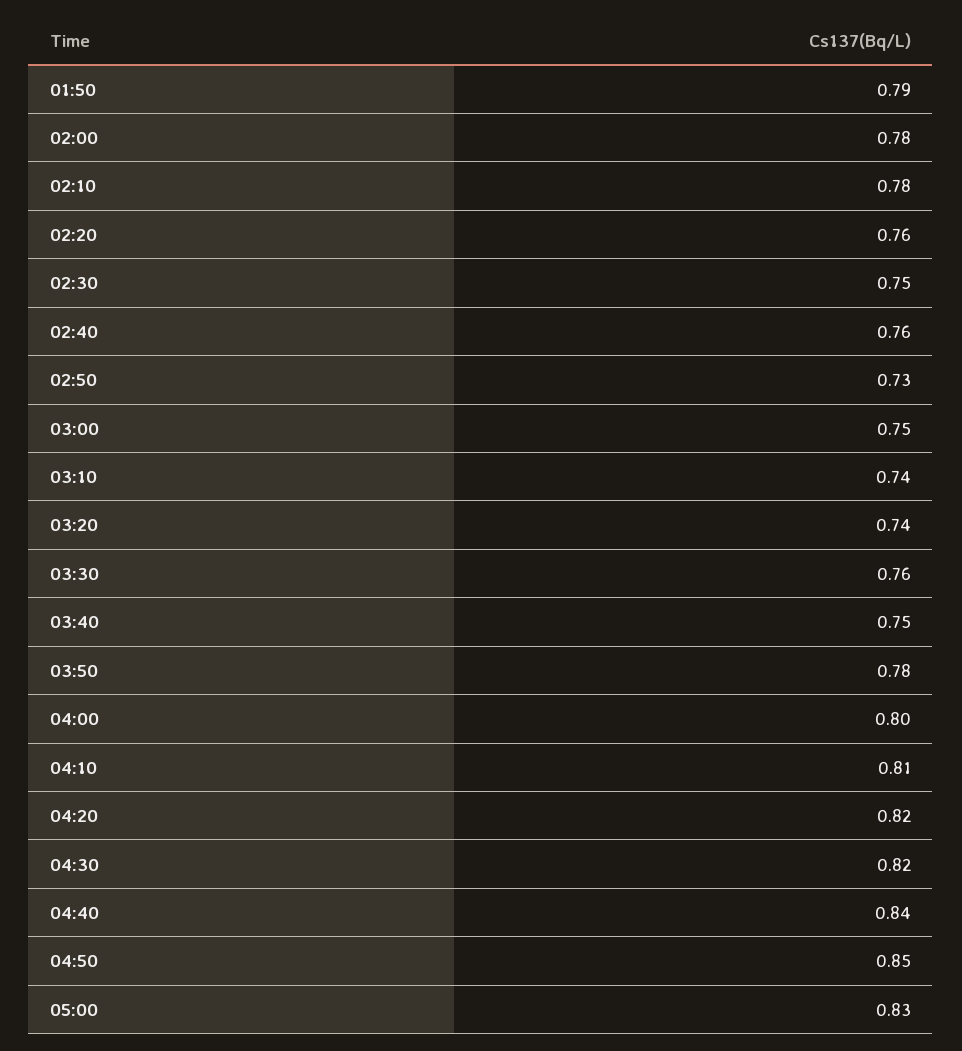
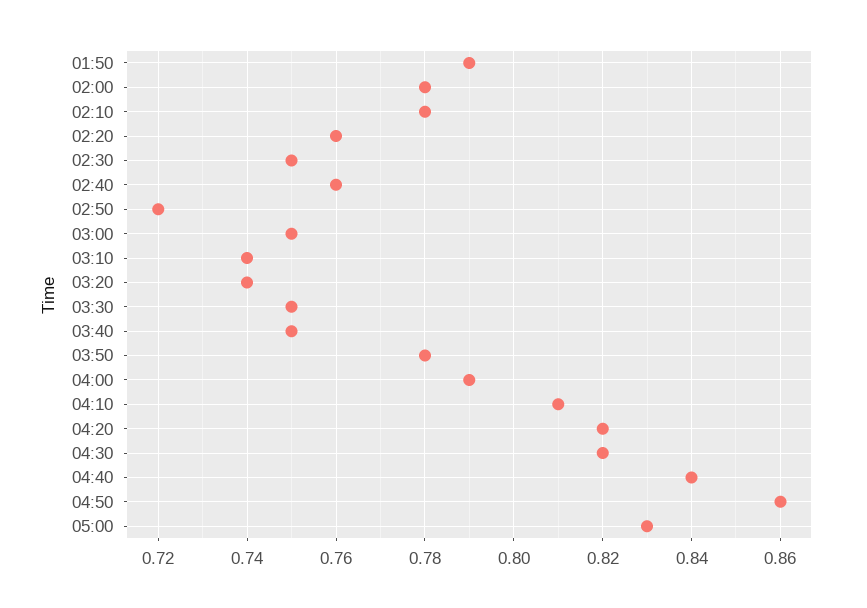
  {
    "01:50": 0.79,
    "02:00": 0.78,
    "02:10": 0.78,
    "02:20": 0.76,
    "02:30": 0.75,
    "02:40": 0.76,
-   "02:50": 0.73,
+   "02:50": 0.72,
    "03:00": 0.75,
    "03:10": 0.74,
    "03:20": 0.74,
-   "03:30": 0.76,
+   "03:30": 0.75,
    "03:40": 0.75,
    "03:50": 0.78,
-   "04:00": 0.8,
+   "04:00": 0.79,
    "04:10": 0.81,
    "04:20": 0.82,
    "04:30": 0.82,
    "04:40": 0.84,
-   "04:50": 0.85,
+   "04:50": 0.86,
    "05:00": 0.83
  }

